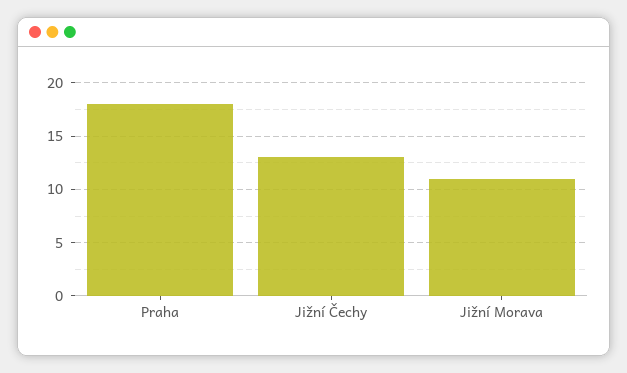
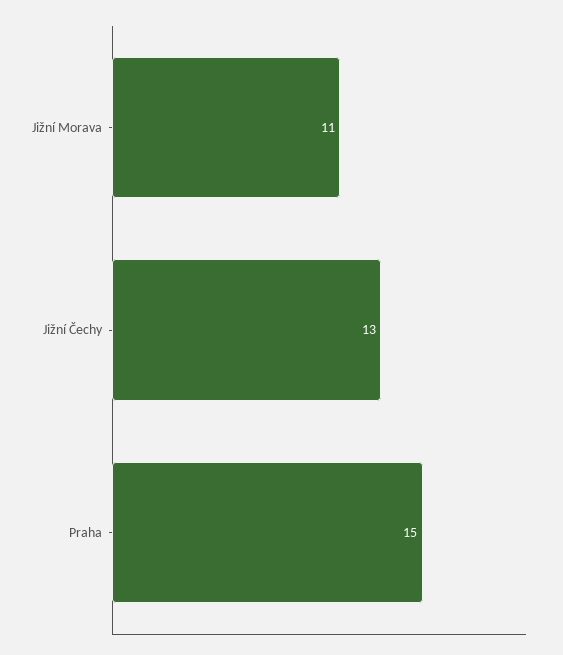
  {
-   "Praha": 18,
+   "Praha": 15,
    "Jižní Čechy": 13,
    "Jižní Morava": 11
  }

